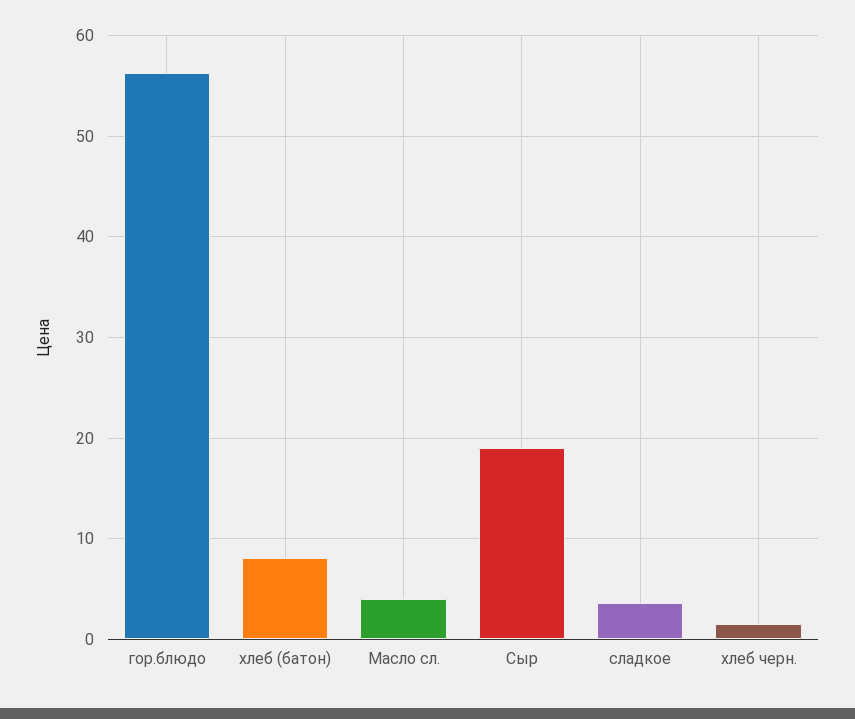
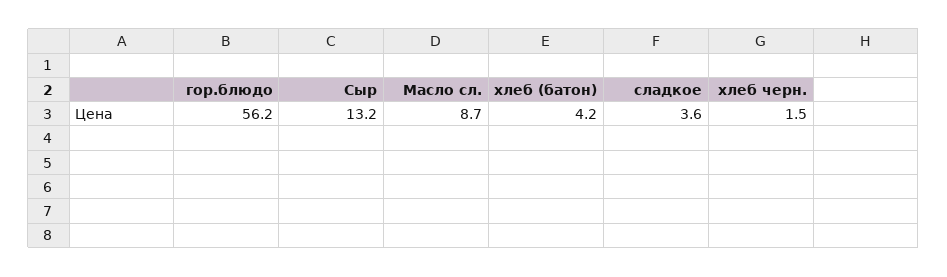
  {
    "гор.блюдо": 56.2,
-   "хлеб (батон)": 8,
+   "хлеб (батон)": 4.2,
-   "Масло сл.": 4,
+   "Масло сл.": 8.7,
-   "Сыр": 19,
+   "Сыр": 13.2,
    "сладкое": 3.6,
    "хлеб черн.": 1.5
  }

